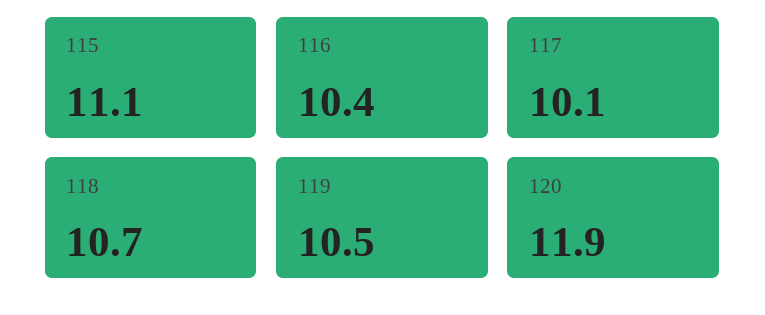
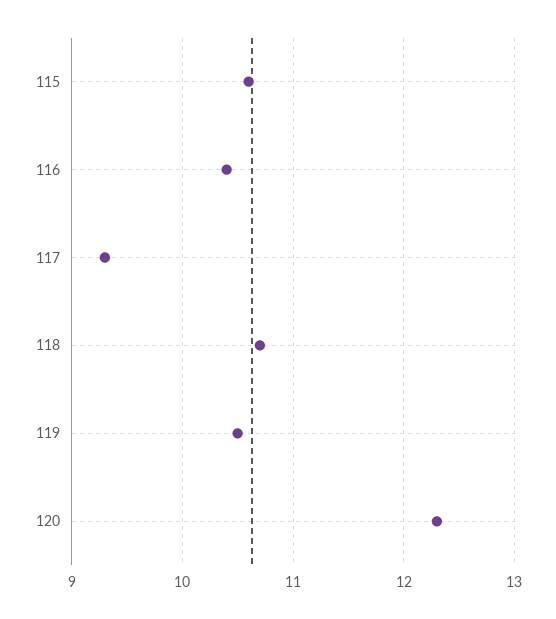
  {
-   "115": 11.1,
+   "115": 10.6,
    "116": 10.4,
-   "117": 10.1,
+   "117": 9.3,
    "118": 10.7,
    "119": 10.5,
-   "120": 11.9
+   "120": 12.3
  }

